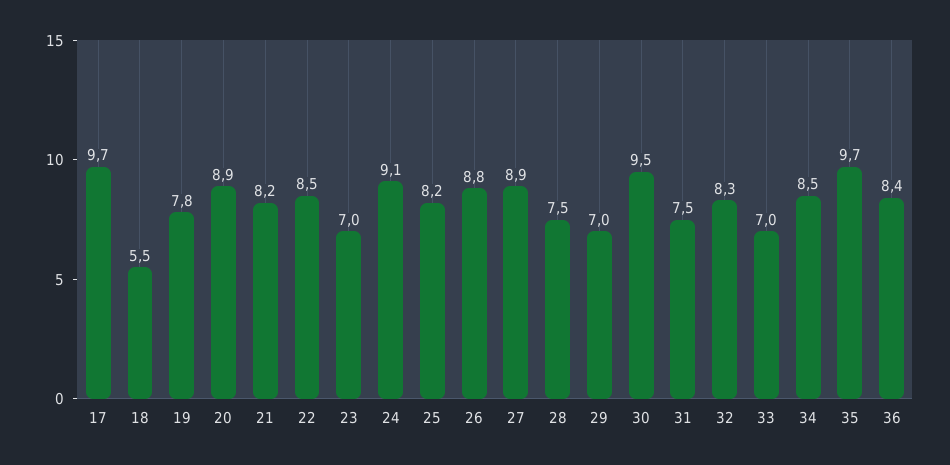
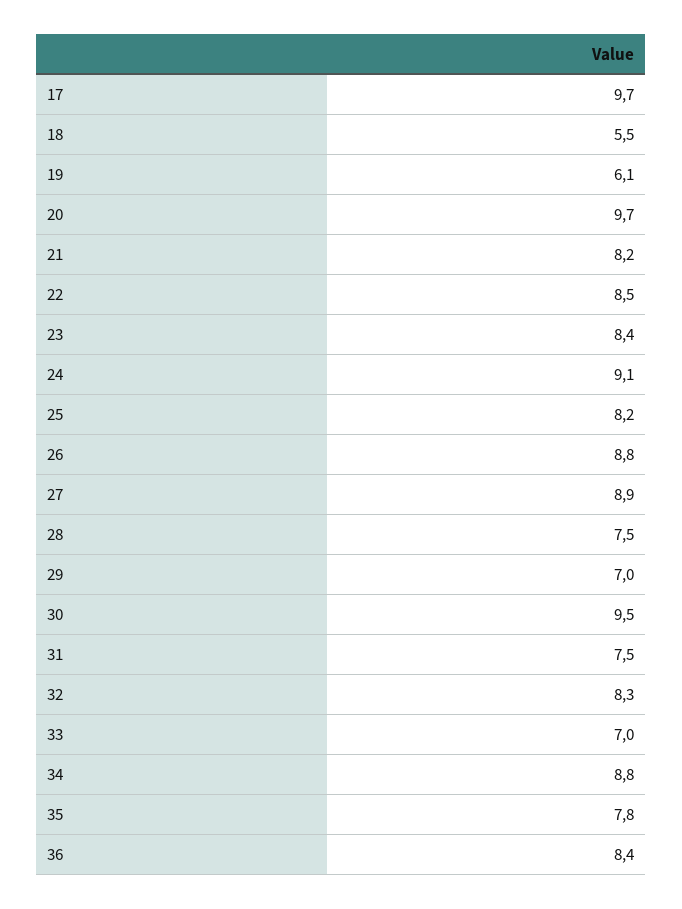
  {
    "17": 9.7,
    "18": 5.5,
-   "19": 7.8,
+   "19": 6.1,
-   "20": 8.9,
+   "20": 9.7,
    "21": 8.2,
    "22": 8.5,
-   "23": 7,
+   "23": 8.4,
    "24": 9.1,
    "25": 8.2,
    "26": 8.8,
    "27": 8.9,
    "28": 7.5,
    "29": 7,
    "30": 9.5,
    "31": 7.5,
    "32": 8.3,
    "33": 7,
-   "34": 8.5,
+   "34": 8.8,
-   "35": 9.7,
+   "35": 7.8,
    "36": 8.4
  }

